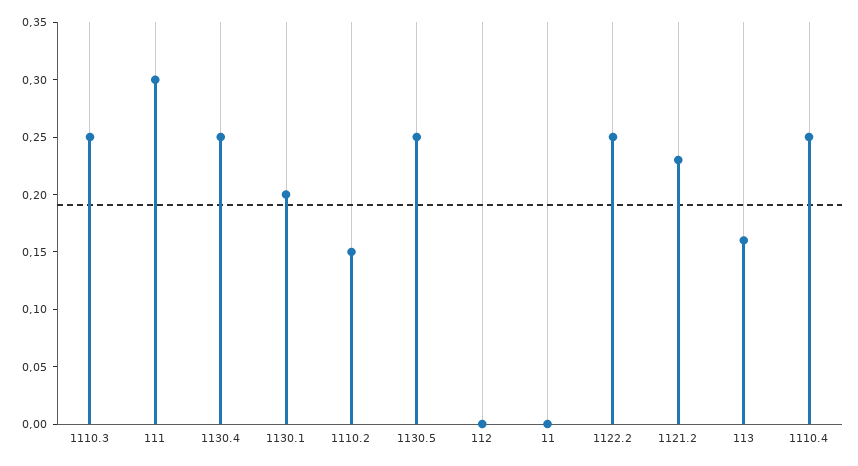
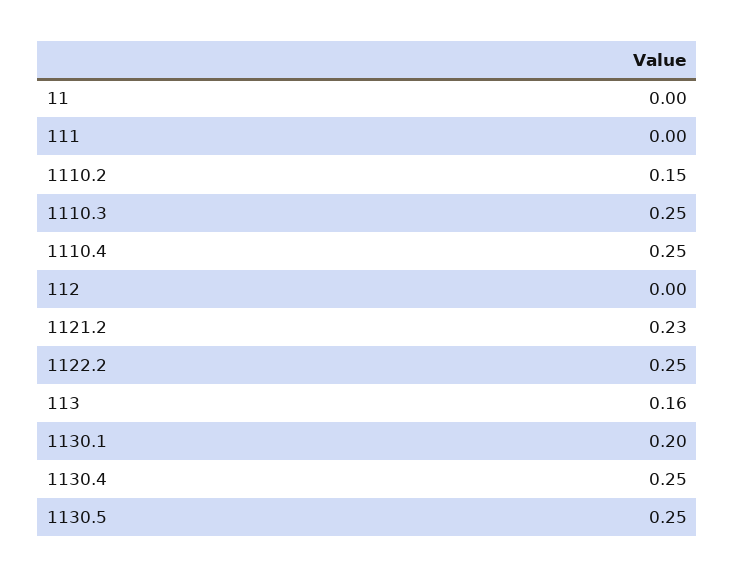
  {
    "1110.3": 0.25,
-   "111": 0.3,
+   "111": 0,
    "1130.4": 0.25,
    "1130.1": 0.2,
    "1110.2": 0.15,
    "1130.5": 0.25,
    "112": 0,
    "11": 0,
    "1122.2": 0.25,
    "1121.2": 0.23,
    "113": 0.16,
    "1110.4": 0.25
  }

